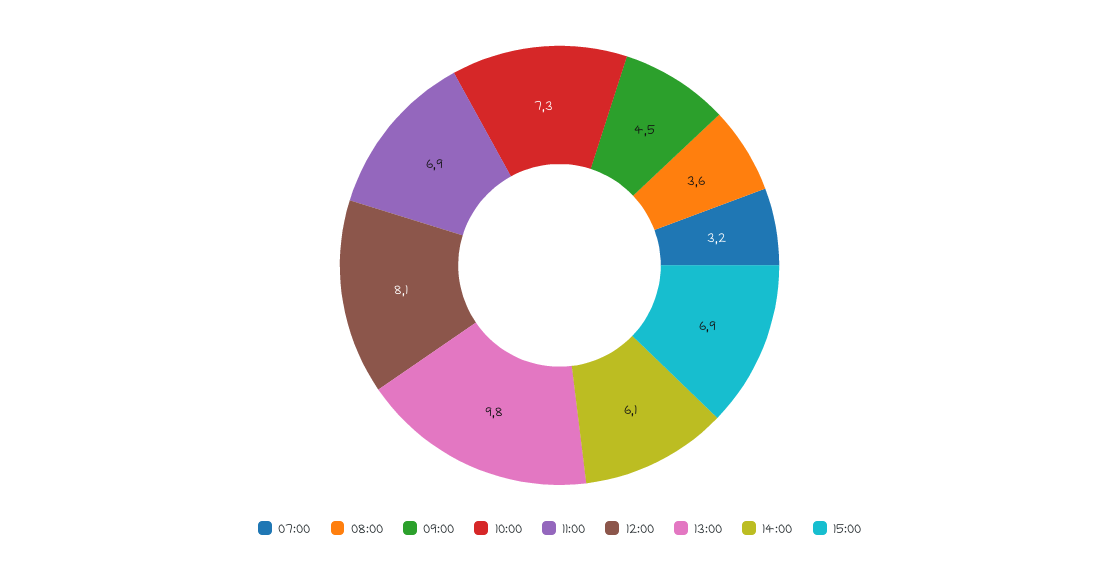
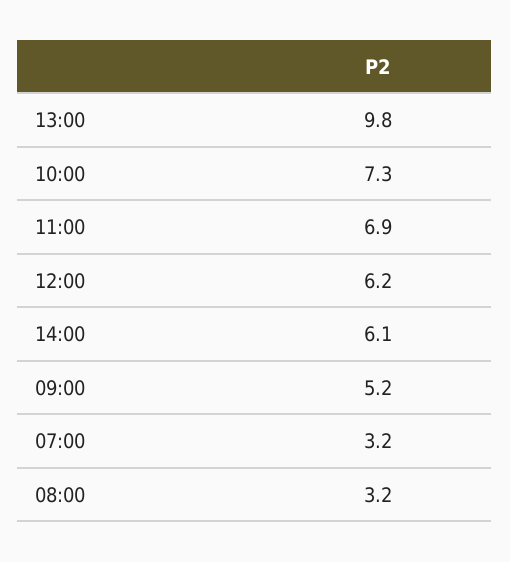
  {
    "07:00": 3.2,
-   "08:00": 3.6,
+   "08:00": 3.2,
-   "09:00": 4.5,
+   "09:00": 5.2,
    "10:00": 7.3,
    "11:00": 6.9,
-   "12:00": 8.1,
+   "12:00": 6.2,
    "13:00": 9.8,
-   "14:00": 6.1,
+   "14:00": 6.1
-   "15:00": 6.9
  }

